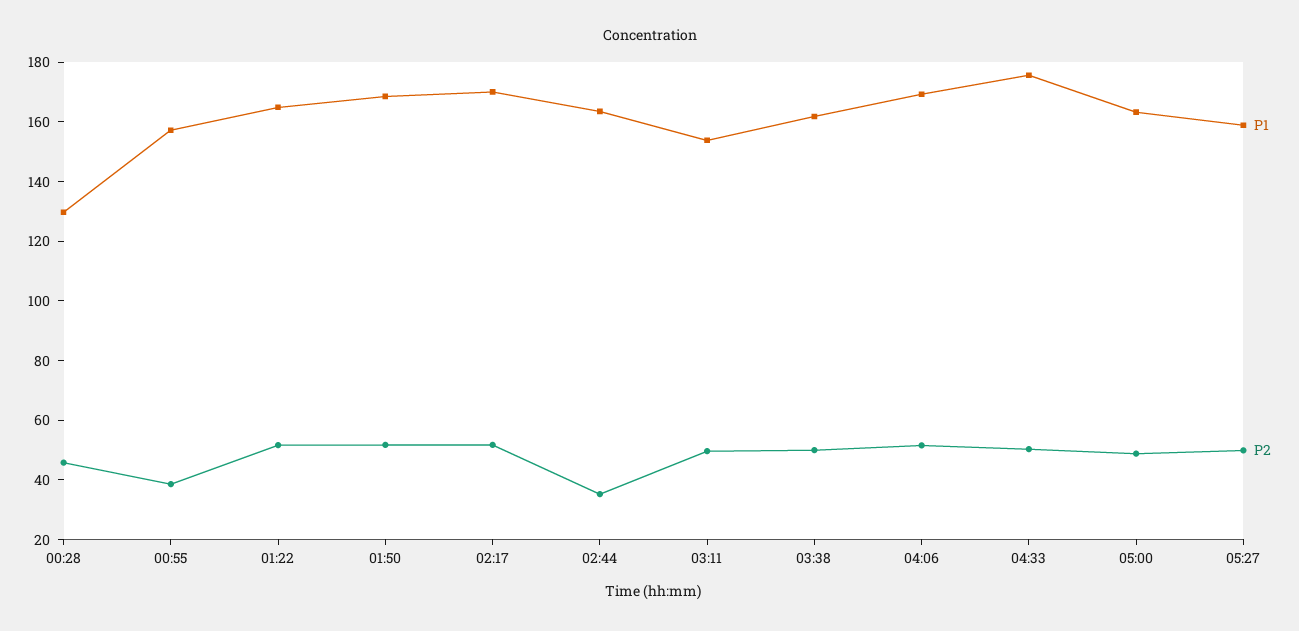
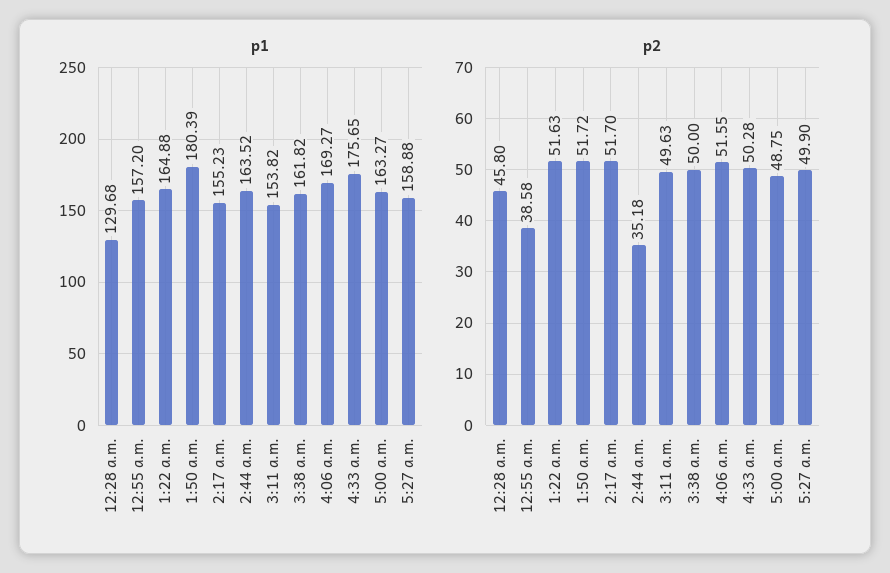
  {
    "P1": {
      "00:28": 129.68,
      "00:55": 157.2,
      "01:22": 164.88,
-     "01:50": 170,
+     "01:50": 180.39,
-     "02:17": 170,
+     "02:17": 155.23,
      "02:44": 163.52,
      "03:11": 153.82,
      "03:38": 161.82,
      "04:06": 169.27,
      "04:33": 175.65,
      "05:00": 163.27,
      "05:27": 158.88
    },
    "P2": {
      "00:28": 45.8,
      "00:55": 38.58,
      "01:22": 51.63,
      "01:50": 51.72,
      "02:17": 51.7,
      "02:44": 35.18,
      "03:11": 49.63,
      "03:38": 50,
      "04:06": 51.55,
      "04:33": 50.28,
      "05:00": 48.75,
      "05:27": 49.9
    }
  }

